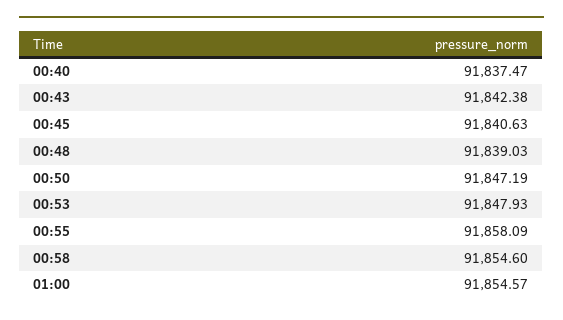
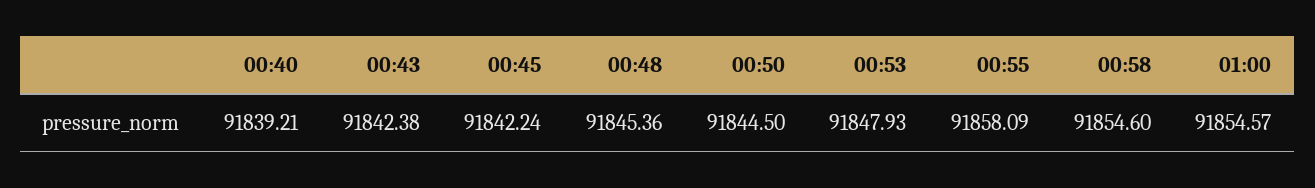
  {
-   "00:40": 91837.47,
+   "00:40": 91839.21,
    "00:43": 91842.38,
-   "00:45": 91840.63,
+   "00:45": 91842.24,
-   "00:48": 91839.03,
+   "00:48": 91845.36,
-   "00:50": 91847.19,
+   "00:50": 91844.5,
    "00:53": 91847.93,
    "00:55": 91858.09,
    "00:58": 91854.6,
    "01:00": 91854.57
  }

